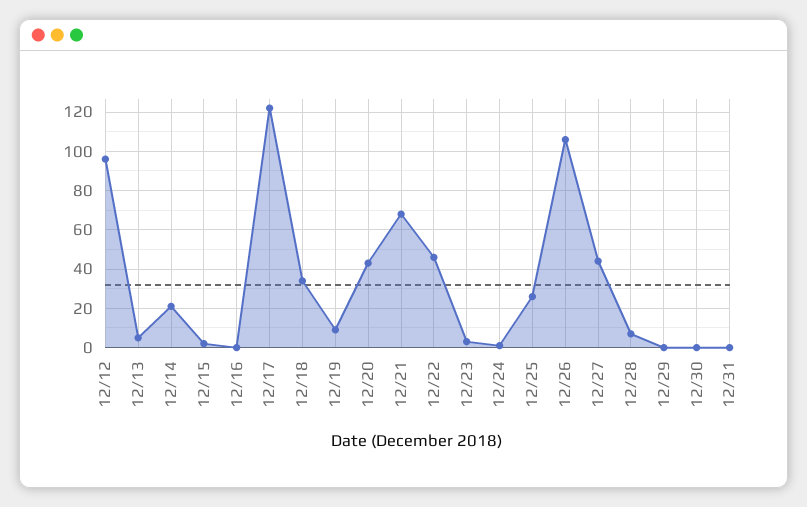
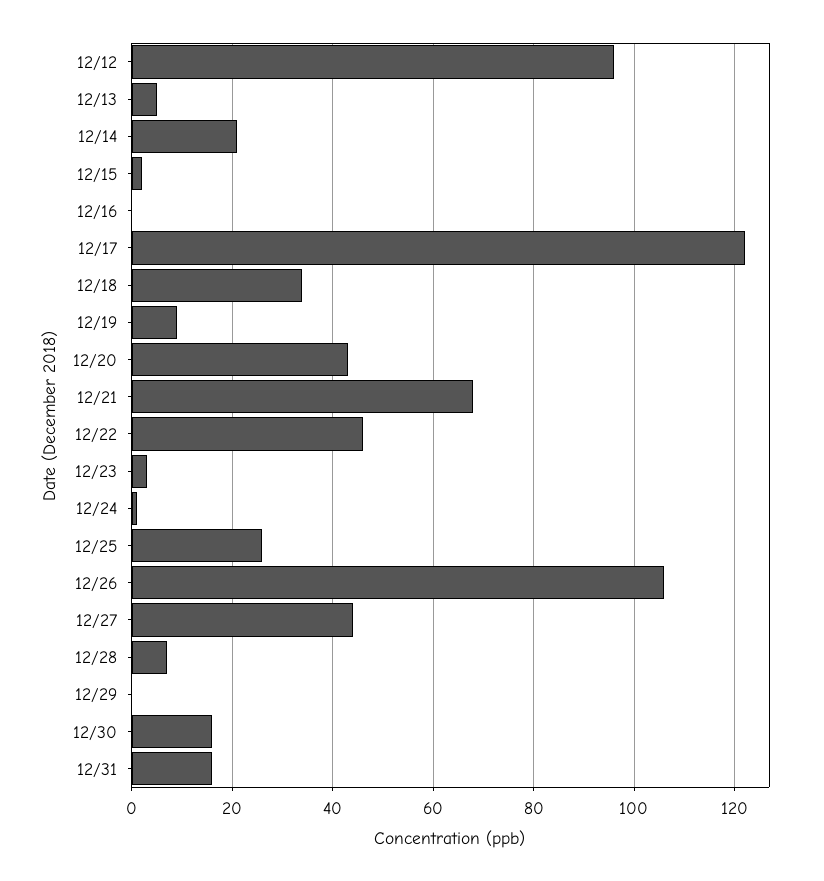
  {
    "12/12": 95,
    "12/13": 5,
    "12/14": 20,
    "12/15": 0,
    "12/16": 0,
    "12/17": 120,
    "12/18": 35,
    "12/19": 10,
    "12/20": 45,
    "12/21": 70,
    "12/22": 45,
    "12/23": 5,
    "12/24": 0,
    "12/25": 25,
    "12/26": 105,
    "12/27": 45,
    "12/28": 5,
    "12/29": 0,
-   "12/30": 0,
+   "12/30": 15,
-   "12/31": 0
+   "12/31": 15
  }

